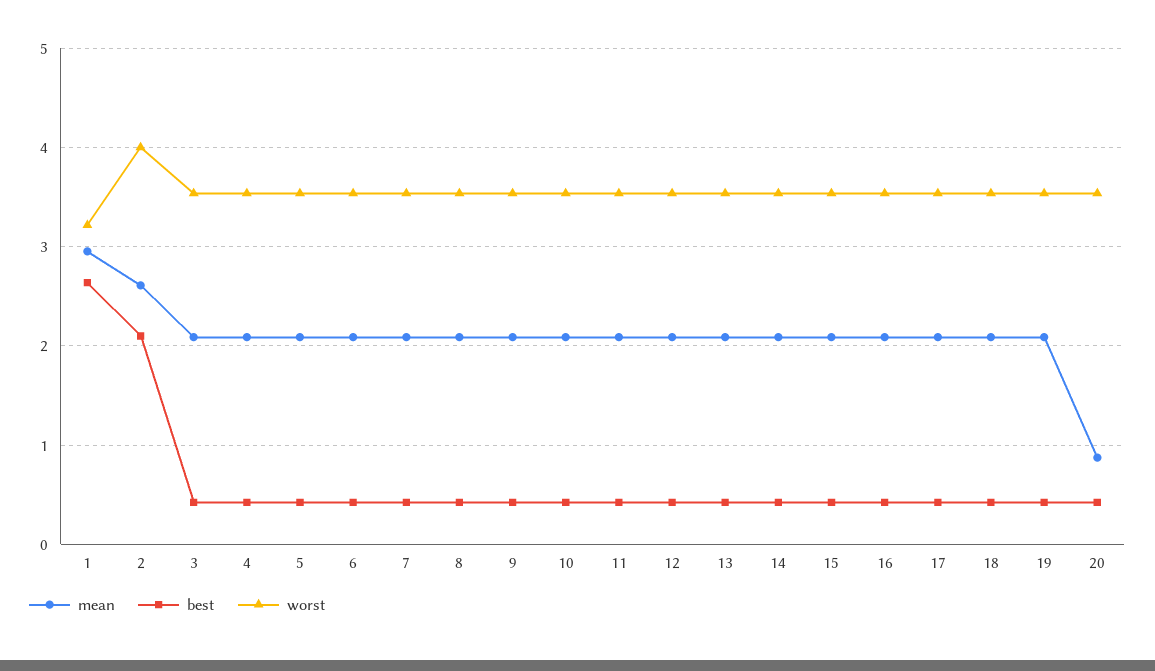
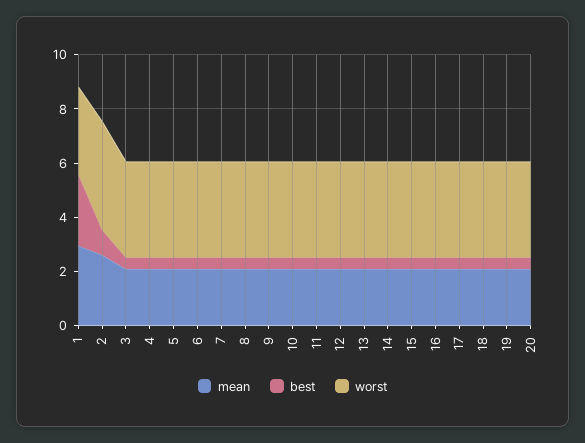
  {
    "mean": {
      "1": 3,
      "2": 2.6,
      "3": 2.1,
      "4": 2.1,
      "5": 2.1,
      "6": 2.1,
      "7": 2.1,
      "8": 2.1,
      "9": 2.1,
      "10": 2.1,
      "11": 2.1,
      "12": 2.1,
      "13": 2.1,
      "14": 2.1,
      "15": 2.1,
      "16": 2.1,
      "17": 2.1,
      "18": 2.1,
      "19": 2.1,
-     "20": 0.9
+     "20": 2
    },
    "best": {
      "1": 2.6,
-     "2": 2.1,
+     "2": 1,
      "3": 0.4,
      "4": 0.4,
      "5": 0.4,
      "6": 0.4,
      "7": 0.4,
      "8": 0.4,
      "9": 0.4,
      "10": 0.4,
      "11": 0.4,
      "12": 0.4,
      "13": 0.4,
      "14": 0.4,
      "15": 0.4,
      "16": 0.4,
      "17": 0.4,
      "18": 0.4,
      "19": 0.4,
      "20": 0.4
    },
    "worst": {
      "1": 3.2,
      "2": 4,
      "3": 3.5,
      "4": 3.5,
      "5": 3.5,
      "6": 3.5,
      "7": 3.5,
      "8": 3.5,
      "9": 3.5,
      "10": 3.5,
      "11": 3.5,
      "12": 3.5,
      "13": 3.5,
      "14": 3.5,
      "15": 3.5,
      "16": 3.5,
      "17": 3.5,
      "18": 3.5,
      "19": 3.5,
      "20": 3.5
    }
  }

